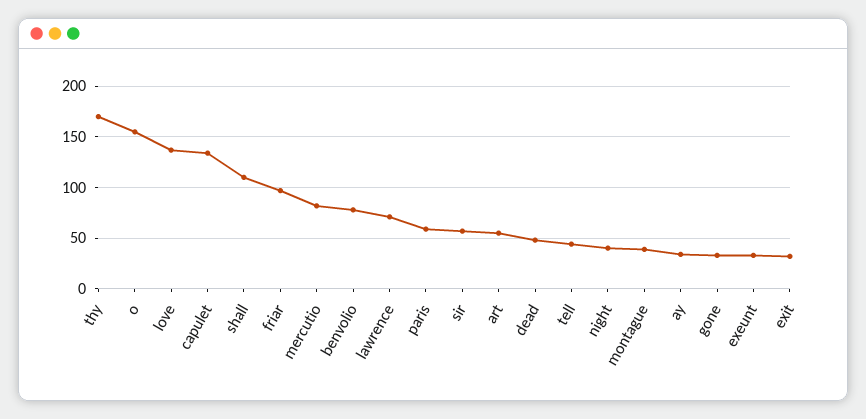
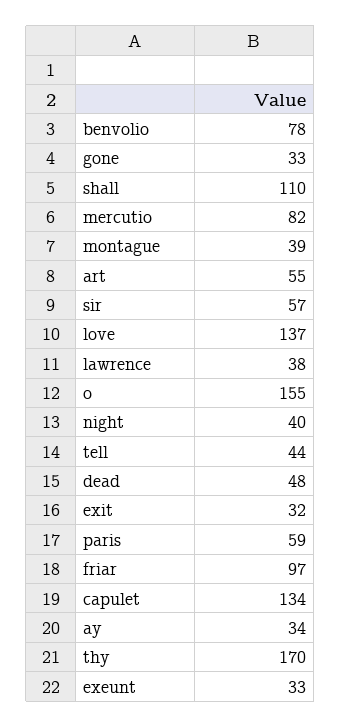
  {
    "thy": 170,
    "o": 155,
    "love": 137,
    "capulet": 134,
    "shall": 110,
    "friar": 97,
    "mercutio": 82,
    "benvolio": 78,
-   "lawrence": 70,
+   "lawrence": 38,
    "paris": 59,
    "sir": 57,
    "art": 55,
    "dead": 48,
    "tell": 44,
    "night": 40,
    "montague": 39,
    "ay": 34,
    "gone": 33,
    "exeunt": 33,
    "exit": 32
  }

